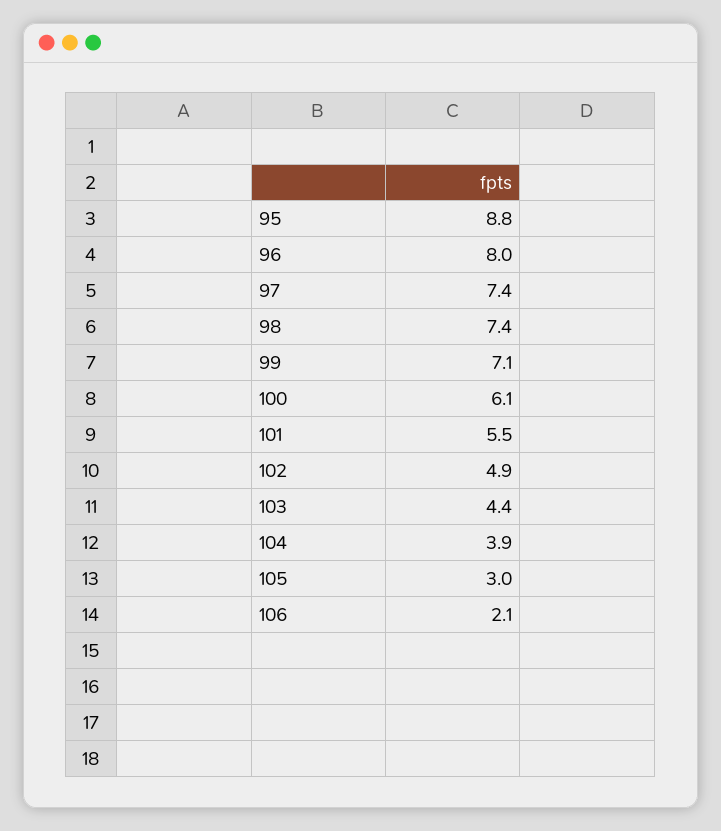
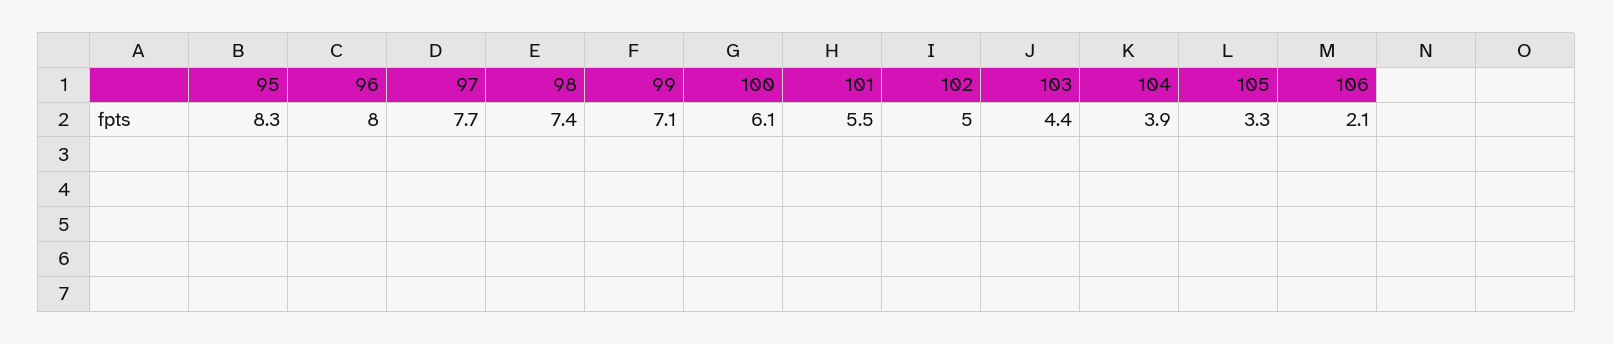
  {
-   "95": 8.8,
+   "95": 8.3,
    "96": 8,
-   "97": 7.4,
+   "97": 7.7,
    "98": 7.4,
    "99": 7.1,
    "100": 6.1,
    "101": 5.5,
-   "102": 4.9,
+   "102": 5,
    "103": 4.4,
    "104": 3.9,
-   "105": 3,
+   "105": 3.3,
    "106": 2.1
  }

